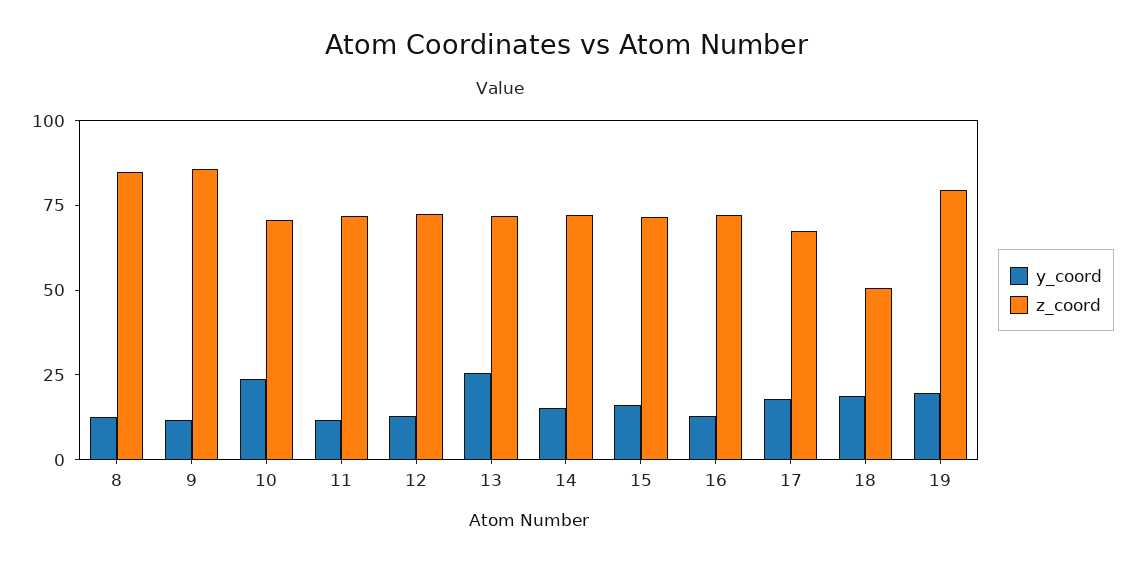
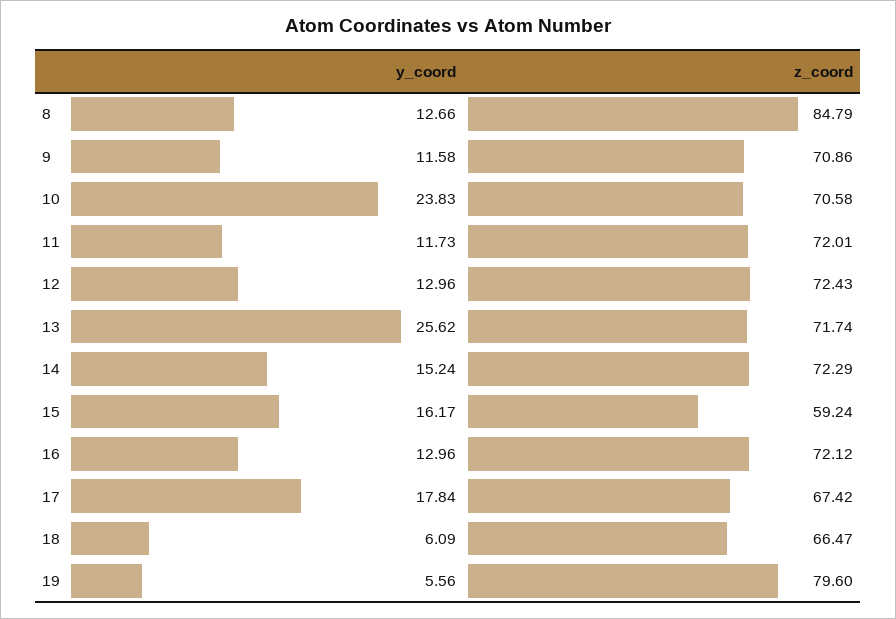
  {
    "y_coord": {
      "8": 12.66,
      "9": 11.58,
      "10": 23.83,
      "11": 11.73,
      "12": 12.96,
      "13": 25.62,
      "14": 15.24,
      "15": 16.17,
      "16": 12.96,
      "17": 17.84,
-     "18": 20,
+     "18": 6.09,
-     "19": 20
+     "19": 5.56
    },
    "z_coord": {
      "8": 84.79,
-     "9": 85,
+     "9": 70.86,
      "10": 70.58,
      "11": 72.01,
      "12": 72.43,
      "13": 71.74,
      "14": 72.29,
-     "15": 70,
+     "15": 59.24,
      "16": 72.12,
      "17": 67.42,
-     "18": 50,
+     "18": 66.47,
      "19": 79.6
    }
  }

